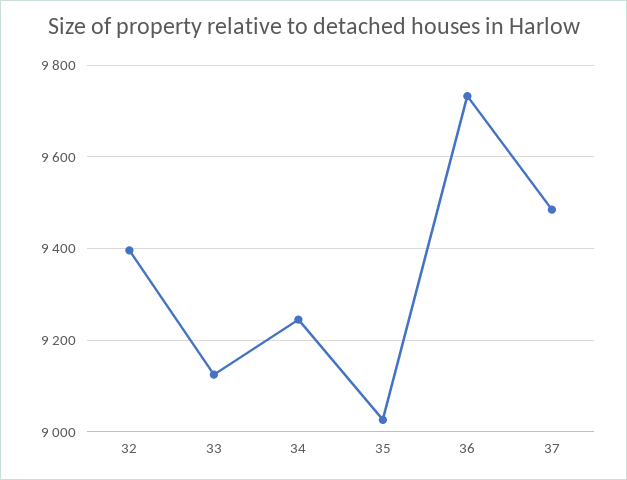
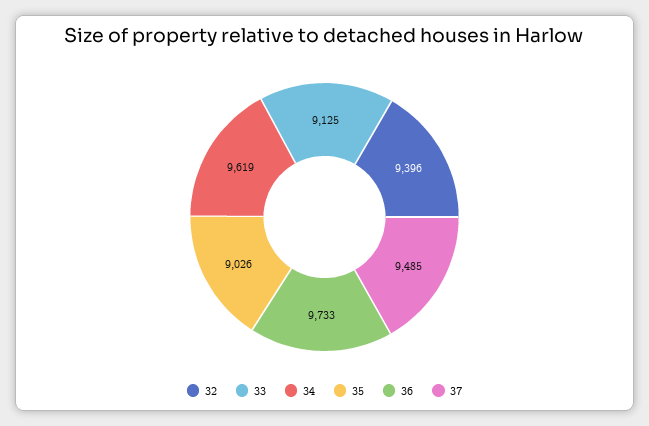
  {
    "32": 9396,
    "33": 9125,
-   "34": 9240,
+   "34": 9619,
    "35": 9026,
    "36": 9733,
    "37": 9485
  }

